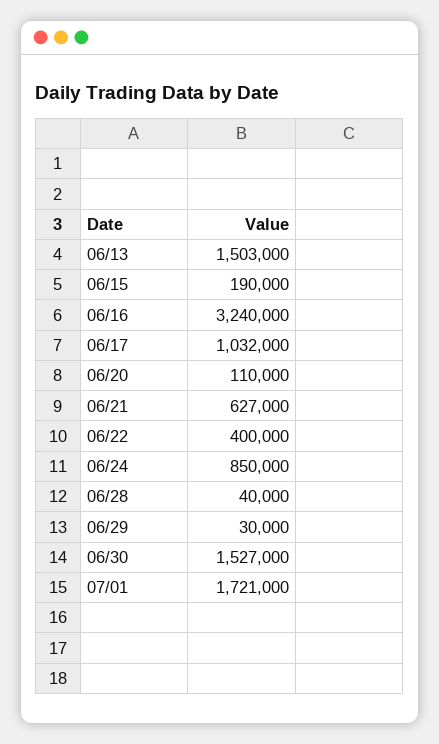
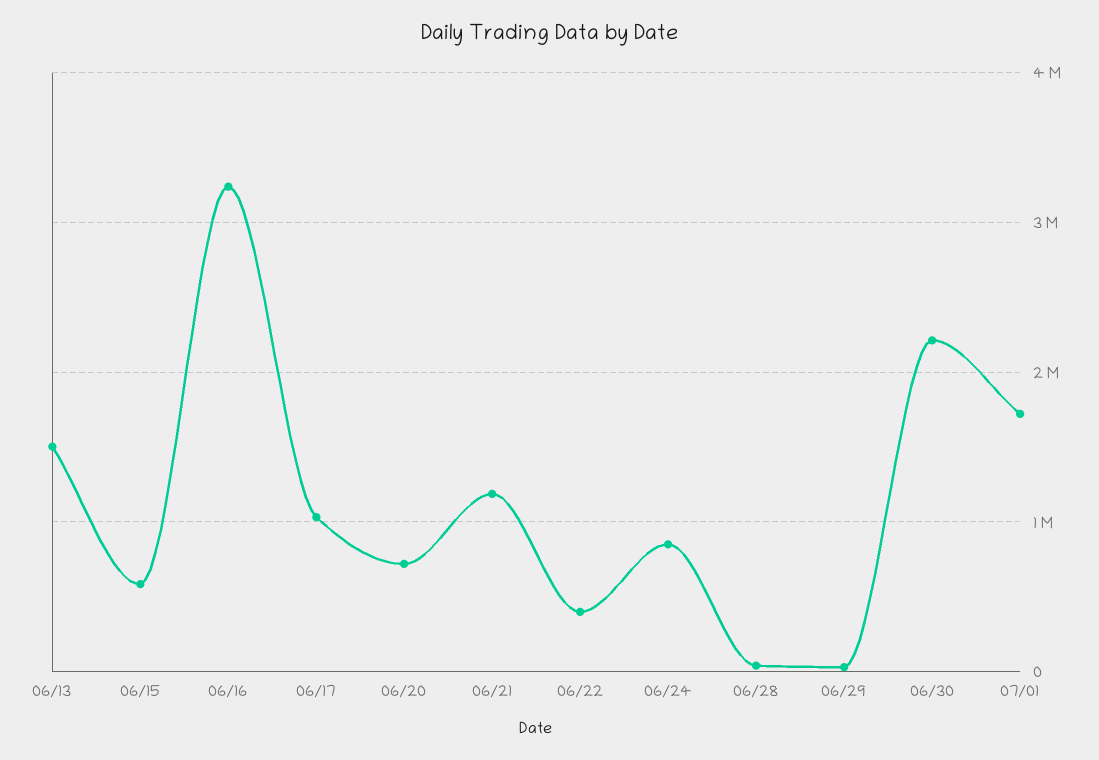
  {
    "06/13": 1503000,
-   "06/15": 190000,
+   "06/15": 600000,
    "06/16": 3240000,
    "06/17": 1032000,
-   "06/20": 110000,
+   "06/20": 700000,
-   "06/21": 627000,
+   "06/21": 1200000,
    "06/22": 400000,
    "06/24": 850000,
    "06/28": 40000,
    "06/29": 30000,
-   "06/30": 1527000,
+   "06/30": 2200000,
    "07/01": 1721000
  }

